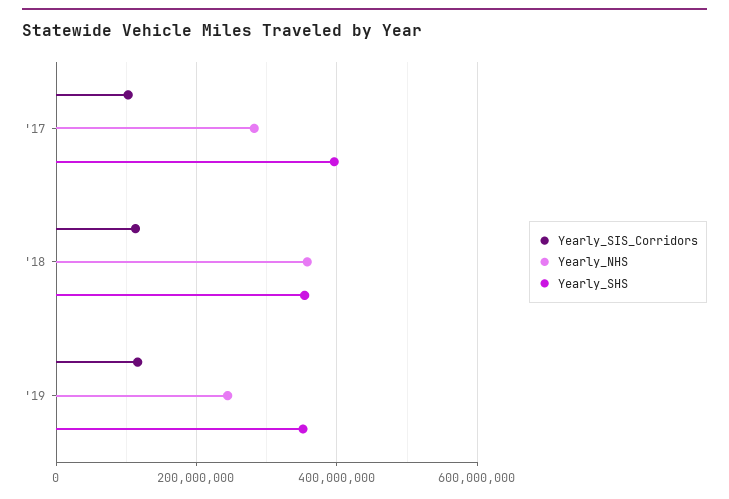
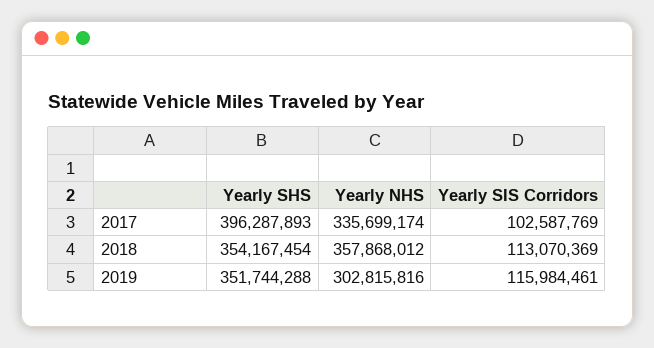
  {
    "Yearly_SIS_Corridors": {
      "'17": 102587769,
      "'18": 113070369,
      "'19": 115984461
    },
    "Yearly_NHS": {
-     "'17": 280000000,
+     "'17": 335699174,
      "'18": 357868012,
-     "'19": 240000000
+     "'19": 302815816
    },
    "Yearly_SHS": {
      "'17": 396287893,
      "'18": 354167454,
      "'19": 351744288
    }
  }

